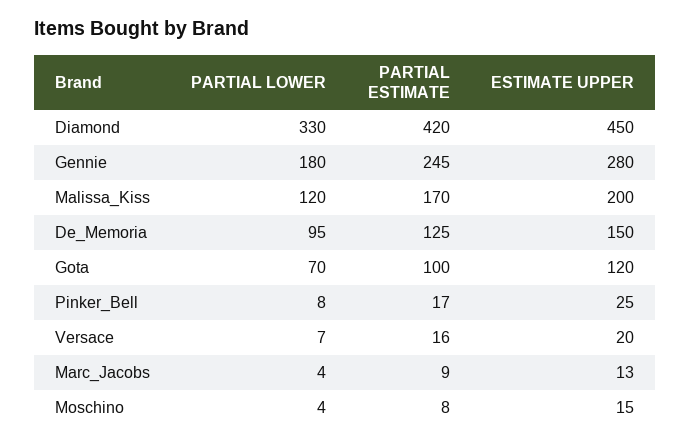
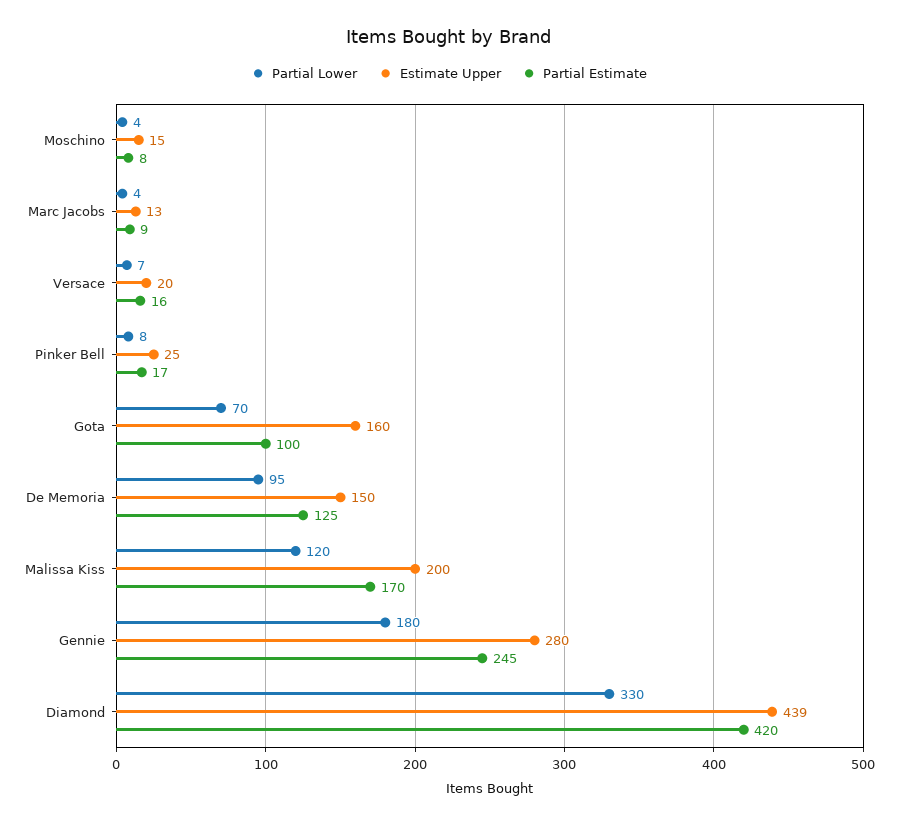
  {
    "PARTIAL LOWER": {
      "Diamond": 330,
      "Gennie": 180,
      "Malissa_Kiss": 120,
      "De_Memoria": 95,
      "Gota": 70,
      "Pinker_Bell": 8,
      "Versace": 7,
      "Marc_Jacobs": 4,
      "Moschino": 4
    },
    "PARTIAL ESTIMATE": {
      "Diamond": 420,
      "Gennie": 245,
      "Malissa_Kiss": 170,
      "De_Memoria": 125,
      "Gota": 100,
      "Pinker_Bell": 17,
      "Versace": 16,
      "Marc_Jacobs": 9,
      "Moschino": 8
    },
    "ESTIMATE UPPER": {
-     "Diamond": 450,
+     "Diamond": 439,
      "Gennie": 280,
      "Malissa_Kiss": 200,
      "De_Memoria": 150,
-     "Gota": 120,
+     "Gota": 160,
      "Pinker_Bell": 25,
      "Versace": 20,
      "Marc_Jacobs": 13,
      "Moschino": 15
    }
  }

